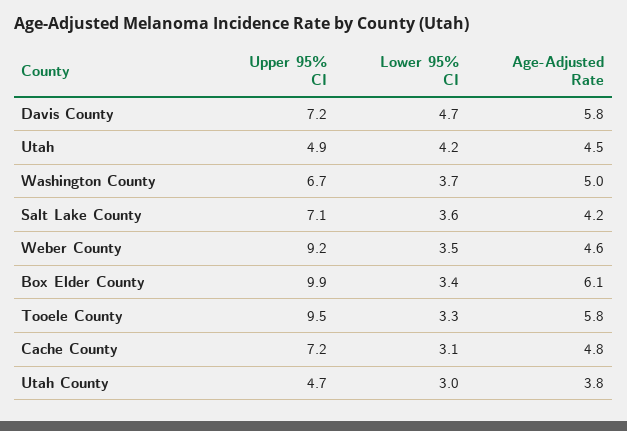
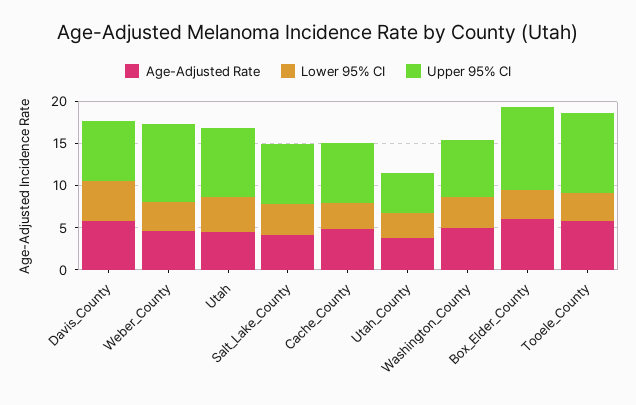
  {
    "Upper 95% CI": {
      "Davis County": 7.2,
-     "Utah": 4.9,
+     "Utah": 8,
      "Washington County": 6.7,
      "Salt Lake County": 7.1,
      "Weber County": 9.2,
      "Box Elder County": 9.9,
      "Tooele County": 9.5,
      "Cache County": 7.2,
      "Utah County": 4.7
    },
    "Lower 95% CI": {
      "Davis County": 4.7,
      "Utah": 4.2,
      "Washington County": 3.7,
      "Salt Lake County": 3.6,
      "Weber County": 3.5,
      "Box Elder County": 3.4,
      "Tooele County": 3.3,
      "Cache County": 3.1,
      "Utah County": 3
    },
    "Age-Adjusted Rate": {
      "Davis County": 5.8,
      "Utah": 4.5,
      "Washington County": 5,
      "Salt Lake County": 4.2,
      "Weber County": 4.6,
      "Box Elder County": 6.1,
      "Tooele County": 5.8,
      "Cache County": 4.8,
      "Utah County": 3.8
    }
  }

